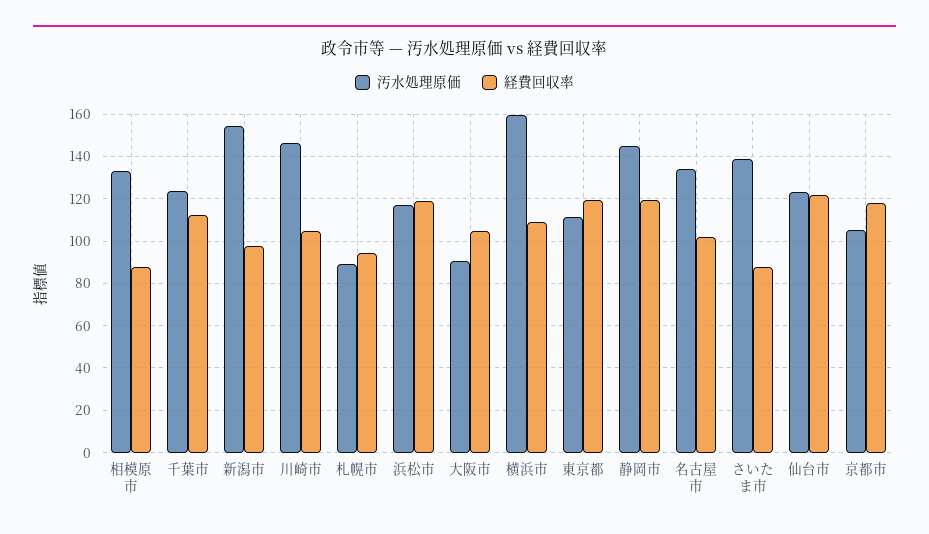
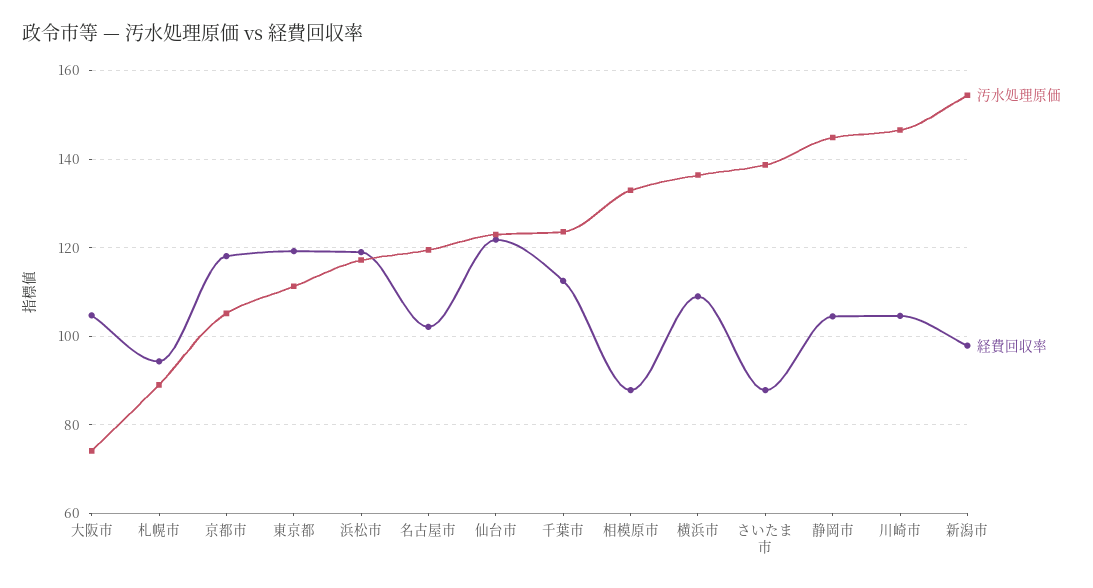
  {
    "汚水処理原価": {
      "相模原市": 132,
      "千葉市": 124,
      "新潟市": 154,
      "川崎市": 146,
      "札幌市": 90,
      "浜松市": 118,
-     "大阪市": 90,
+     "大阪市": 74,
-     "横浜市": 160,
+     "横浜市": 136,
      "東京都": 112,
      "静岡市": 144,
-     "名古屋市": 135,
+     "名古屋市": 120,
      "さいたま市": 138,
      "仙台市": 122,
      "京都市": 106
    },
    "経費回収率": {
      "相模原市": 88,
      "千葉市": 112,
      "新潟市": 98,
      "川崎市": 104,
      "札幌市": 94,
      "浜松市": 120,
      "大阪市": 104,
      "横浜市": 110,
      "東京都": 120,
-     "静岡市": 120,
+     "静岡市": 104,
      "名古屋市": 102,
      "さいたま市": 88,
      "仙台市": 122,
      "京都市": 118
    }
  }

